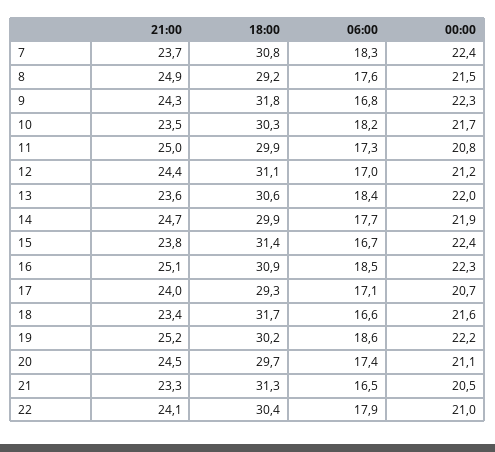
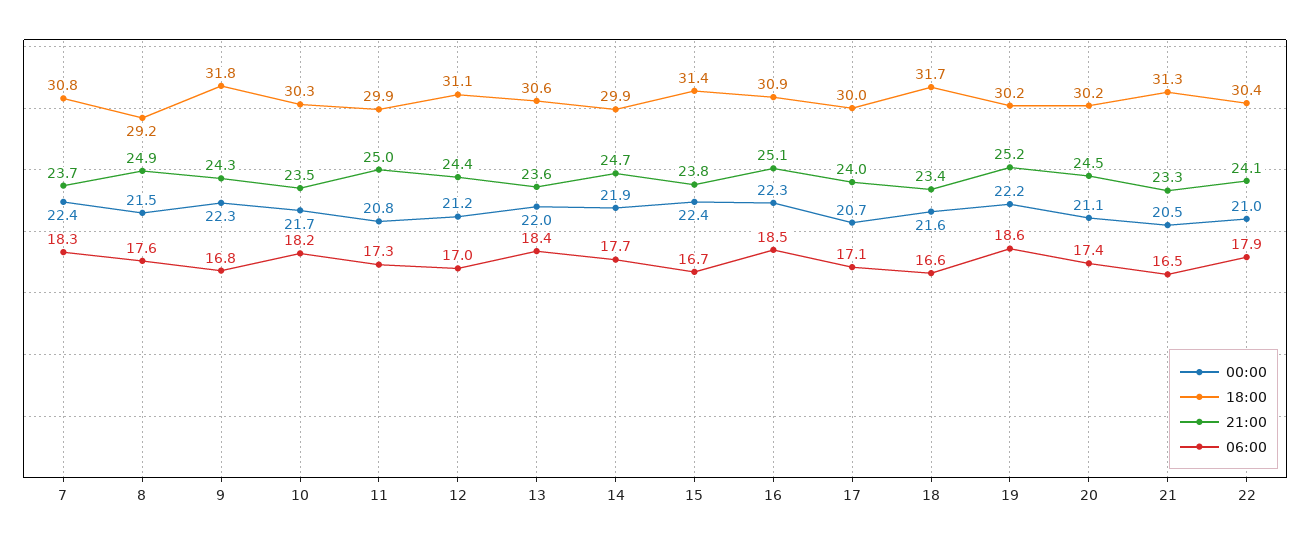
  {
    "21:00": {
      "7": 23.7,
      "8": 24.9,
      "9": 24.3,
      "10": 23.5,
      "11": 25,
      "12": 24.4,
      "13": 23.6,
      "14": 24.7,
      "15": 23.8,
      "16": 25.1,
      "17": 24,
      "18": 23.4,
      "19": 25.2,
      "20": 24.5,
      "21": 23.3,
      "22": 24.1
    },
    "18:00": {
      "7": 30.8,
      "8": 29.2,
      "9": 31.8,
      "10": 30.3,
      "11": 29.9,
      "12": 31.1,
      "13": 30.6,
      "14": 29.9,
      "15": 31.4,
      "16": 30.9,
-     "17": 29.3,
+     "17": 30,
      "18": 31.7,
      "19": 30.2,
-     "20": 29.7,
+     "20": 30.2,
      "21": 31.3,
      "22": 30.4
    },
    "06:00": {
      "7": 18.3,
      "8": 17.6,
      "9": 16.8,
      "10": 18.2,
      "11": 17.3,
      "12": 17,
      "13": 18.4,
      "14": 17.7,
      "15": 16.7,
      "16": 18.5,
      "17": 17.1,
      "18": 16.6,
      "19": 18.6,
      "20": 17.4,
      "21": 16.5,
      "22": 17.9
    },
    "00:00": {
      "7": 22.4,
      "8": 21.5,
      "9": 22.3,
      "10": 21.7,
      "11": 20.8,
      "12": 21.2,
      "13": 22,
      "14": 21.9,
      "15": 22.4,
      "16": 22.3,
      "17": 20.7,
      "18": 21.6,
      "19": 22.2,
      "20": 21.1,
      "21": 20.5,
      "22": 21
    }
  }

